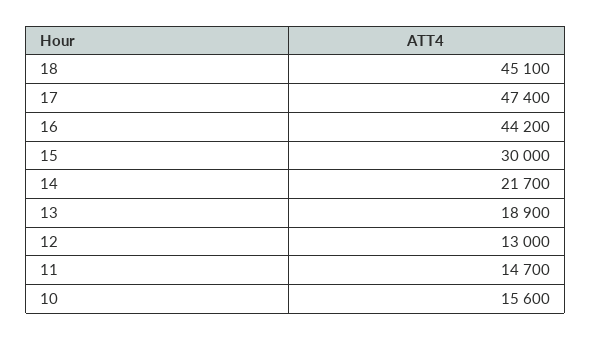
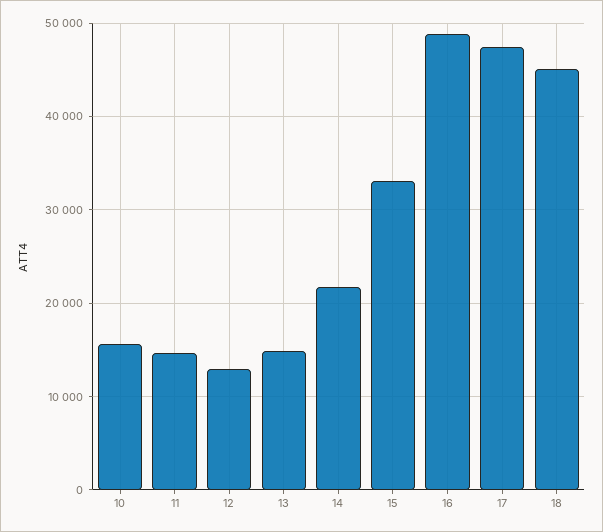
  {
    "18": 45100,
    "17": 47400,
-   "16": 44200,
+   "16": 49000,
-   "15": 30000,
+   "15": 33000,
    "14": 21700,
-   "13": 18900,
+   "13": 15000,
    "12": 13000,
    "11": 14700,
    "10": 15600
  }

